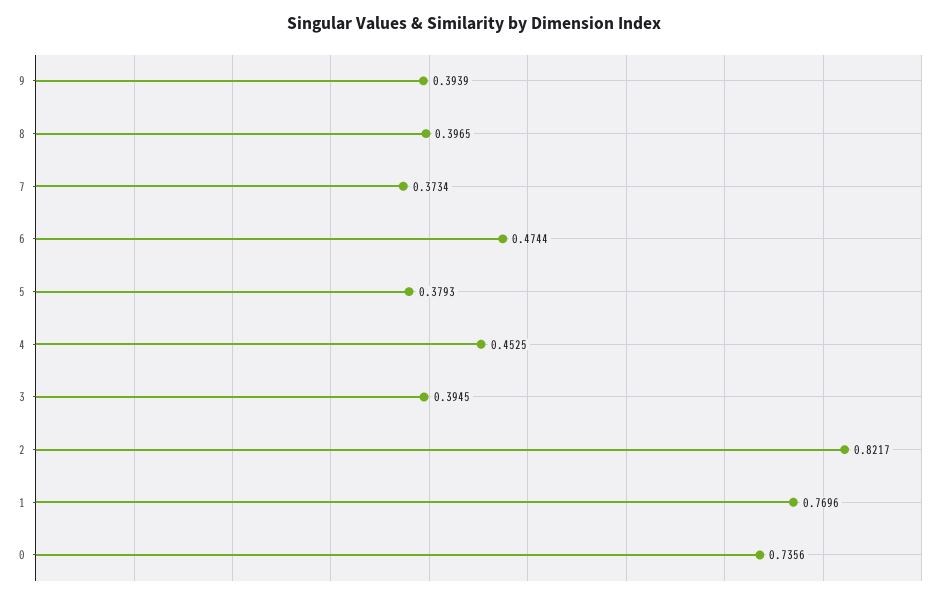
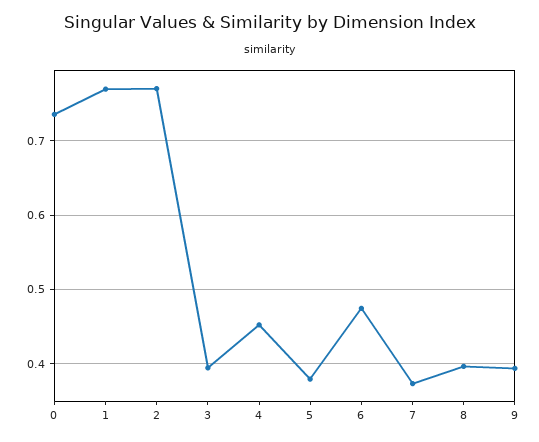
  {
    "9": 0.3939,
    "8": 0.3965,
    "7": 0.3734,
    "6": 0.4744,
    "5": 0.3793,
    "4": 0.4525,
    "3": 0.3945,
-   "2": 0.8217,
+   "2": 0.77,
    "1": 0.7696,
    "0": 0.7356
  }

